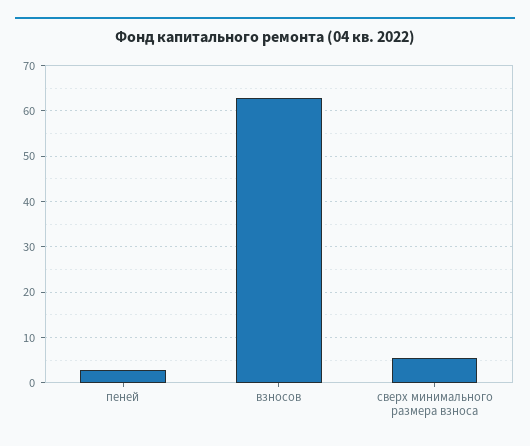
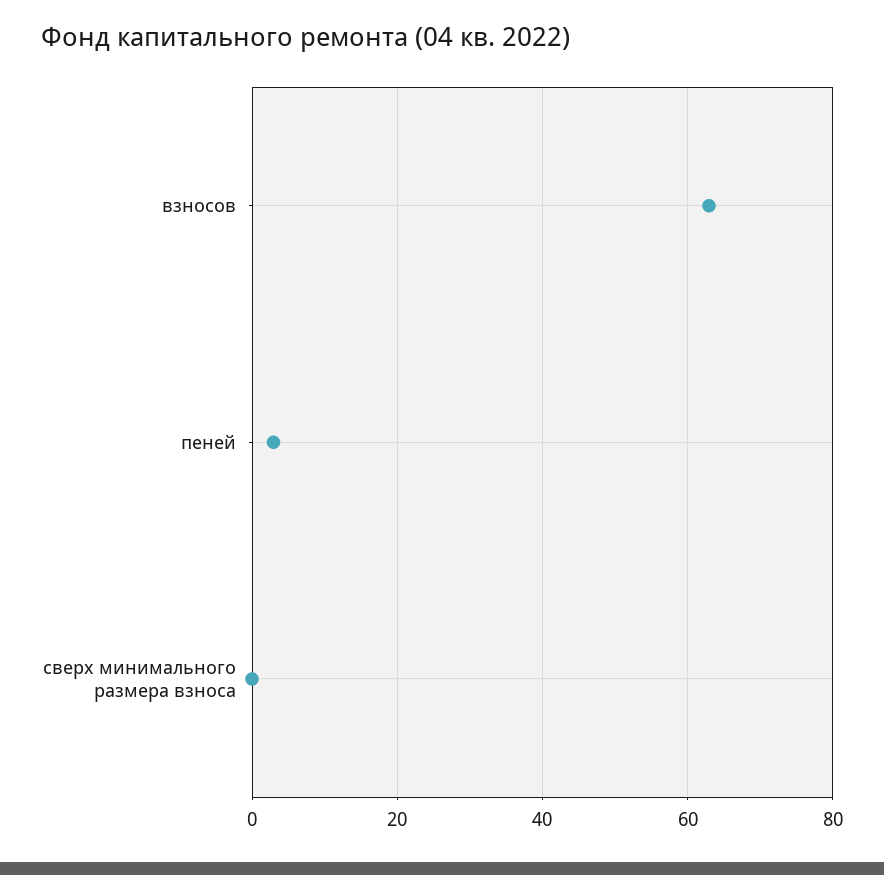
  {
    "пеней": 2,
    "взносов": 62,
-   "сверх минимального размера взноса": 6
+   "сверх минимального размера взноса": 0
  }

